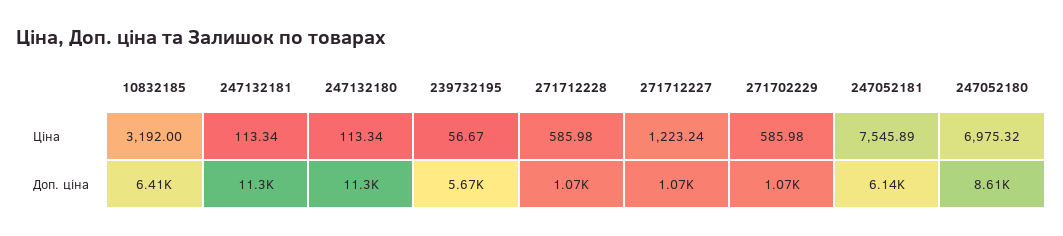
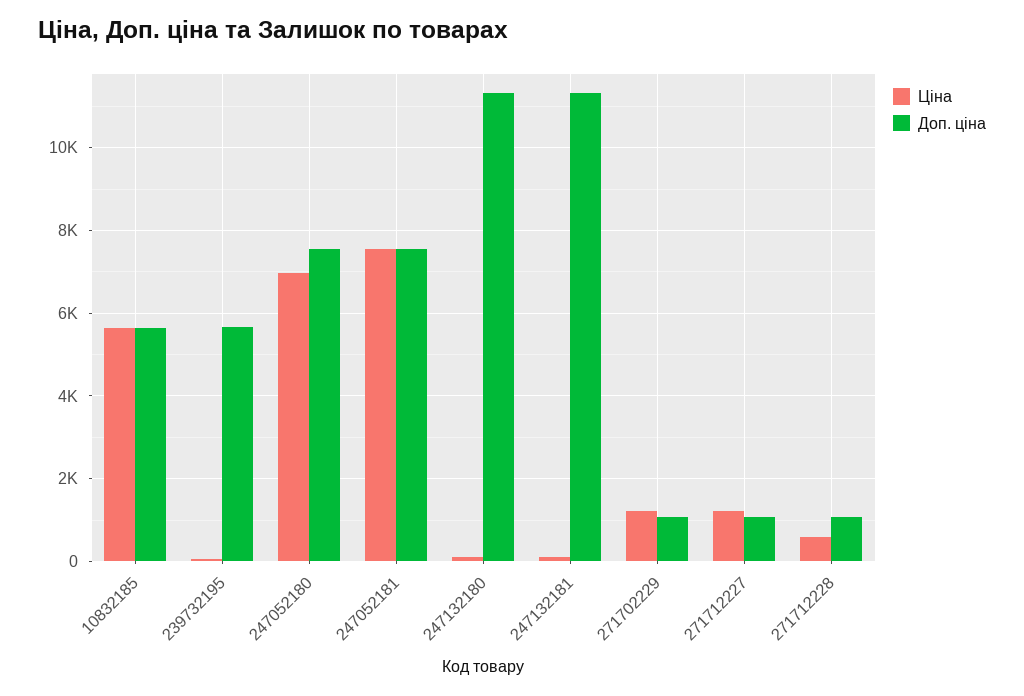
  {
    "Ціна": {
-     "10832185": 3192,
+     "10832185": 5600,
      "247132181": 113.34,
      "247132180": 113.34,
      "239732195": 56.67,
      "271712228": 585.98,
      "271712227": 1223.24,
-     "271702229": 585.98,
+     "271702229": 1200,
      "247052181": 7545.89,
      "247052180": 6975.32
    },
    "Доп. ціна": {
-     "10832185": 6410,
+     "10832185": 5600,
      "247132181": 11300,
      "247132180": 11300,
      "239732195": 5670,
      "271712228": 1070,
      "271712227": 1070,
      "271702229": 1070,
-     "247052181": 6140,
+     "247052181": 7600,
-     "247052180": 8610
+     "247052180": 7600
    }
  }

